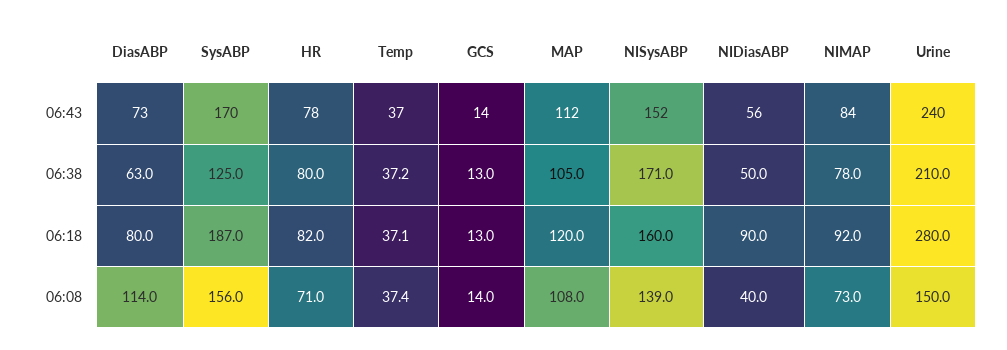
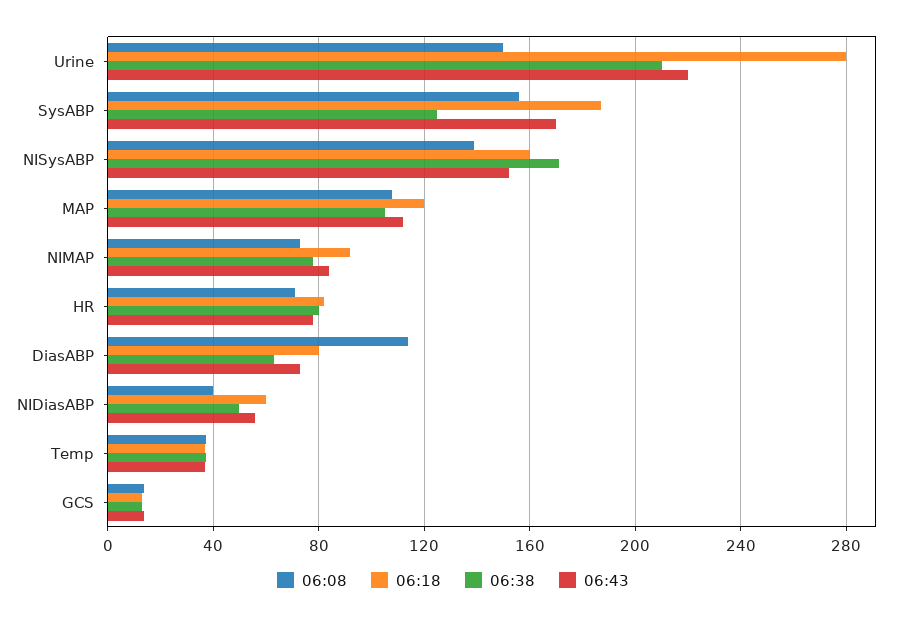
  {
    "06:43": {
      "DiasABP": 73,
      "SysABP": 170,
      "HR": 78,
      "Temp": 37,
      "GCS": 14,
      "MAP": 112,
      "NISysABP": 152,
      "NIDiasABP": 56,
      "NIMAP": 84,
-     "Urine": 240
+     "Urine": 220
    },
    "06:38": {
      "DiasABP": 63,
      "SysABP": 125,
      "HR": 80,
      "Temp": 37.2,
      "GCS": 13,
      "MAP": 105,
      "NISysABP": 171,
      "NIDiasABP": 50,
      "NIMAP": 78,
      "Urine": 210
    },
    "06:18": {
      "DiasABP": 80,
      "SysABP": 187,
      "HR": 82,
      "Temp": 37.1,
      "GCS": 13,
      "MAP": 120,
      "NISysABP": 160,
-     "NIDiasABP": 90,
+     "NIDiasABP": 60,
      "NIMAP": 92,
      "Urine": 280
    },
    "06:08": {
      "DiasABP": 114,
      "SysABP": 156,
      "HR": 71,
      "Temp": 37.4,
      "GCS": 14,
      "MAP": 108,
      "NISysABP": 139,
      "NIDiasABP": 40,
      "NIMAP": 73,
      "Urine": 150
    }
  }

